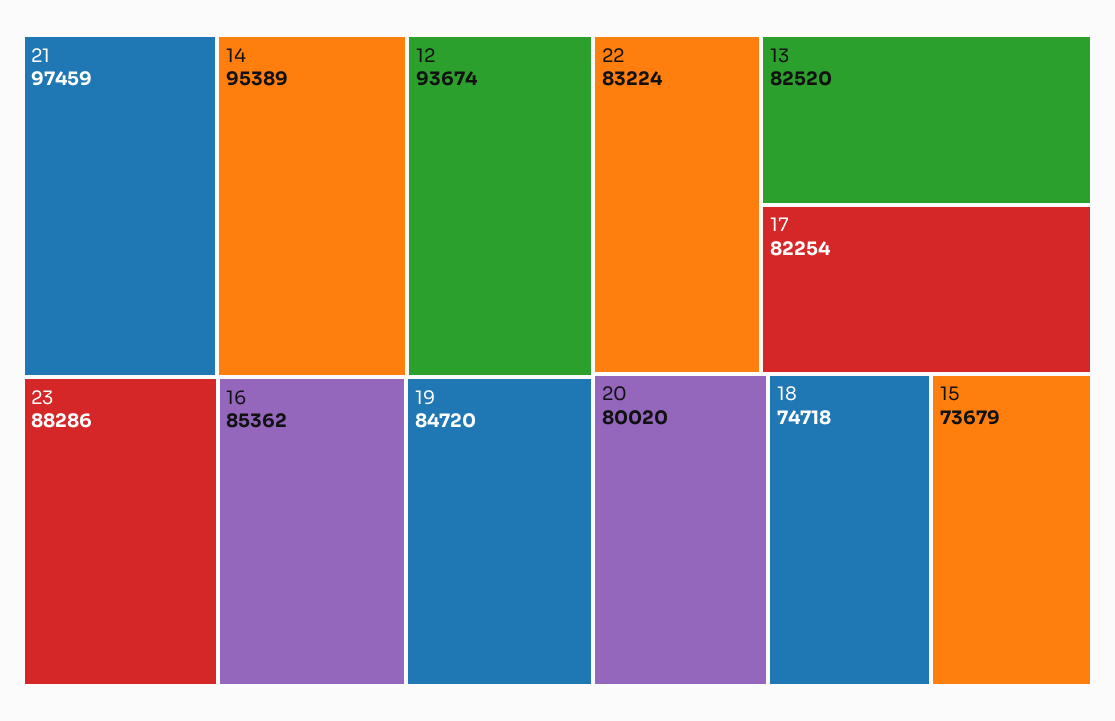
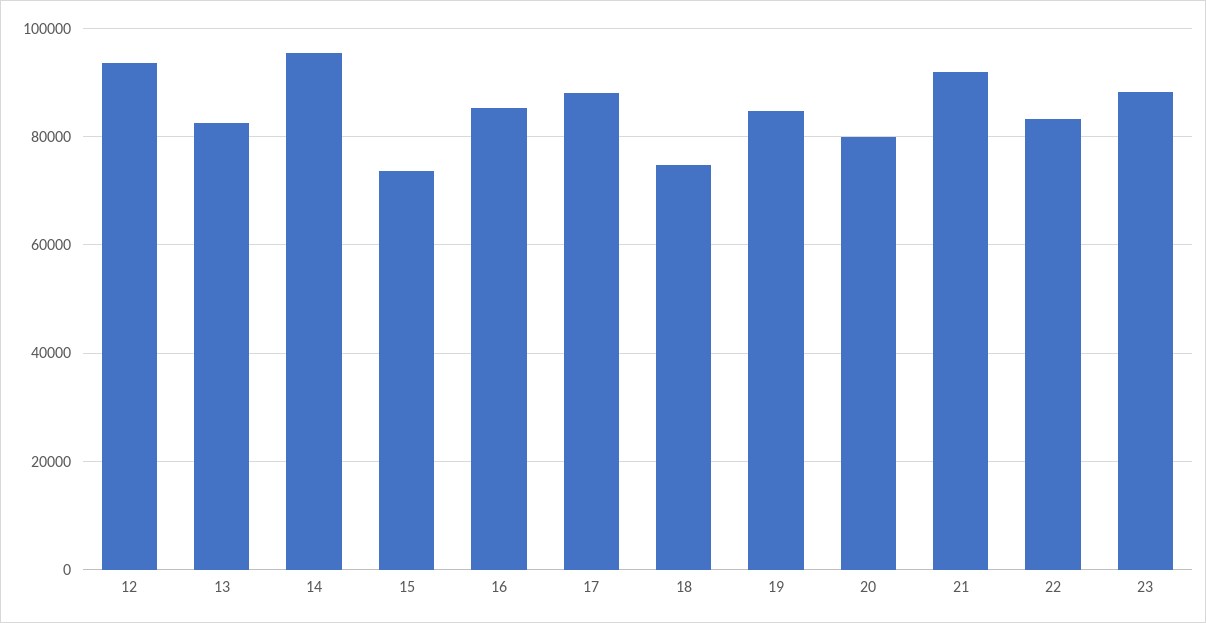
  {
-   "21": 97459,
+   "21": 92000,
    "14": 95389,
    "12": 93674,
    "23": 88286,
    "16": 85362,
    "19": 84720,
    "22": 83224,
    "13": 82520,
-   "17": 82254,
+   "17": 88000,
    "20": 80020,
    "18": 74718,
    "15": 73679
  }

